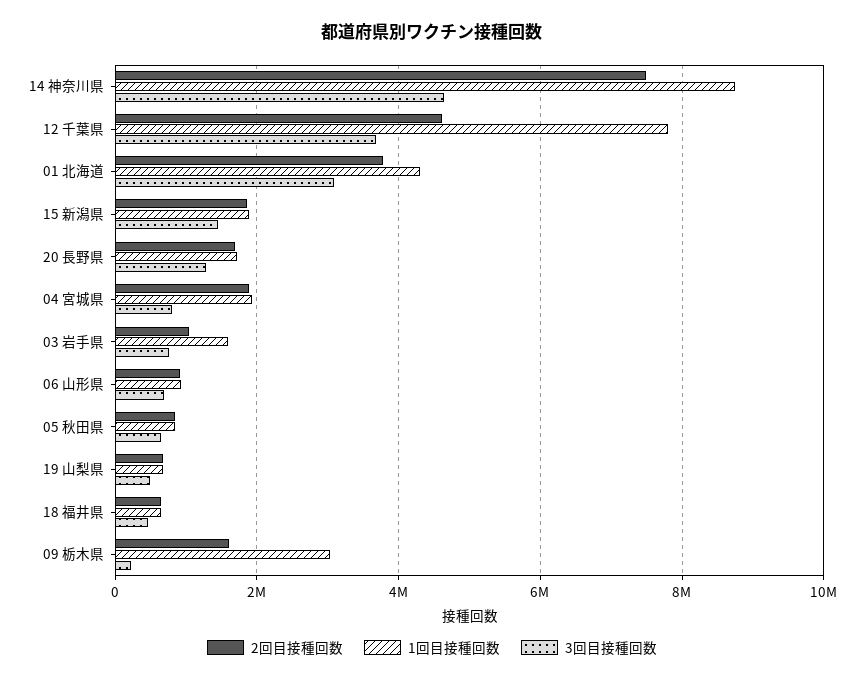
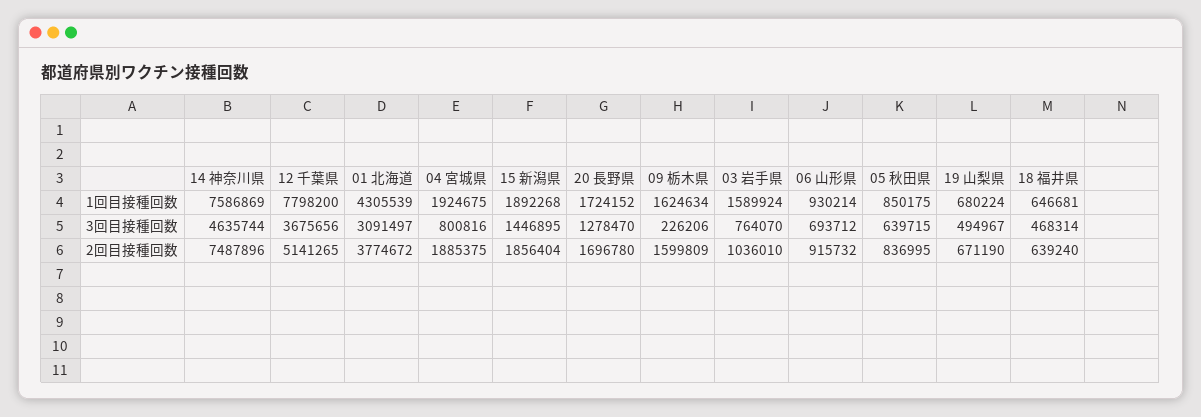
  {
    "2回目接種回数": {
      "14 神奈川県": 7487896,
-     "12 千葉県": 4600000,
+     "12 千葉県": 5141265,
      "01 北海道": 3774672,
      "15 新潟県": 1856404,
      "20 長野県": 1696780,
      "04 宮城県": 1885375,
      "03 岩手県": 1036010,
      "06 山形県": 915732,
      "05 秋田県": 836995,
      "19 山梨県": 671190,
      "18 福井県": 639240,
      "09 栃木県": 1599809
    },
    "1回目接種回数": {
-     "14 神奈川県": 8800000,
+     "14 神奈川県": 7586869,
      "12 千葉県": 7798200,
      "01 北海道": 4305539,
      "15 新潟県": 1892268,
      "20 長野県": 1724152,
      "04 宮城県": 1924675,
      "03 岩手県": 1589924,
      "06 山形県": 930214,
      "05 秋田県": 850175,
      "19 山梨県": 680224,
      "18 福井県": 646681,
-     "09 栃木県": 3000000
+     "09 栃木県": 1624634
    },
    "3回目接種回数": {
      "14 神奈川県": 4635744,
      "12 千葉県": 3675656,
      "01 北海道": 3091497,
      "15 新潟県": 1446895,
      "20 長野県": 1278470,
      "04 宮城県": 800816,
      "03 岩手県": 764070,
      "06 山形県": 693712,
      "05 秋田県": 639715,
      "19 山梨県": 494967,
      "18 福井県": 468314,
      "09 栃木県": 226206
    }
  }

